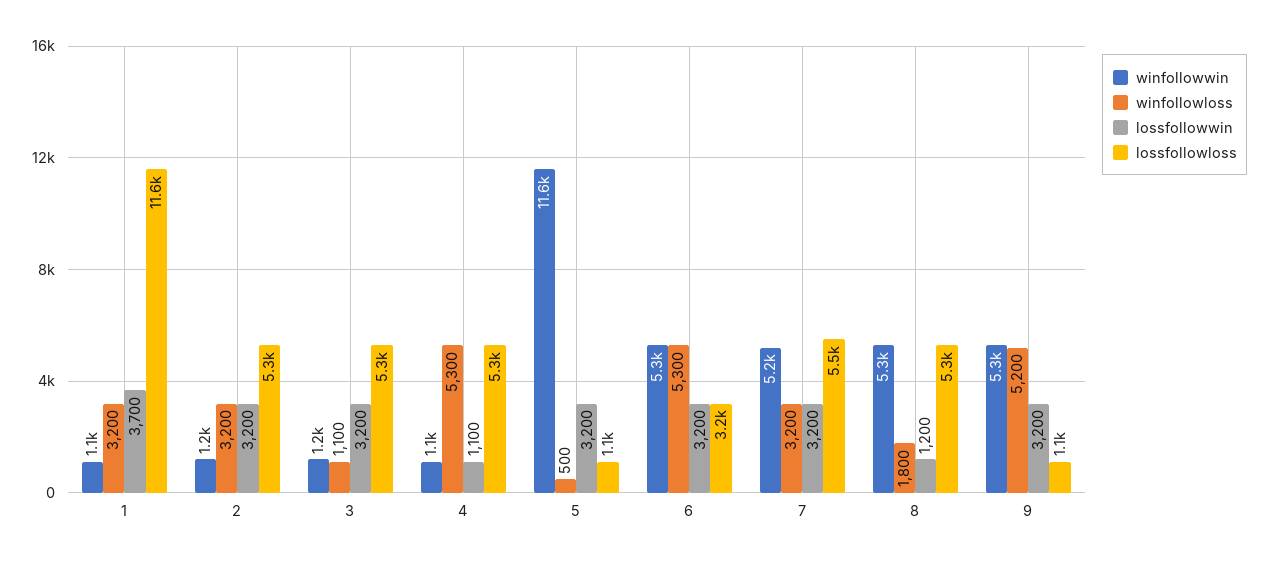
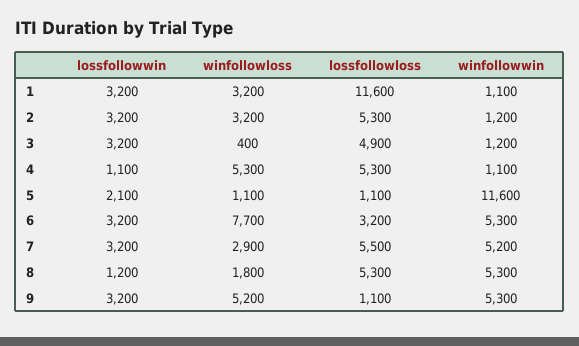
  {
    "winfollowwin": {
      "1": 1100,
      "2": 1200,
      "3": 1200,
      "4": 1100,
      "5": 11600,
      "6": 5300,
      "7": 5200,
      "8": 5300,
      "9": 5300
    },
    "winfollowloss": {
      "1": 3200,
      "2": 3200,
-     "3": 1100,
+     "3": 400,
      "4": 5300,
-     "5": 500,
+     "5": 1100,
-     "6": 5300,
+     "6": 7700,
-     "7": 3200,
+     "7": 2900,
      "8": 1800,
      "9": 5200
    },
    "lossfollowwin": {
-     "1": 3700,
+     "1": 3200,
      "2": 3200,
      "3": 3200,
      "4": 1100,
-     "5": 3200,
+     "5": 2100,
      "6": 3200,
      "7": 3200,
      "8": 1200,
      "9": 3200
    },
    "lossfollowloss": {
      "1": 11600,
      "2": 5300,
-     "3": 5300,
+     "3": 4900,
      "4": 5300,
      "5": 1100,
      "6": 3200,
      "7": 5500,
      "8": 5300,
      "9": 1100
    }
  }

